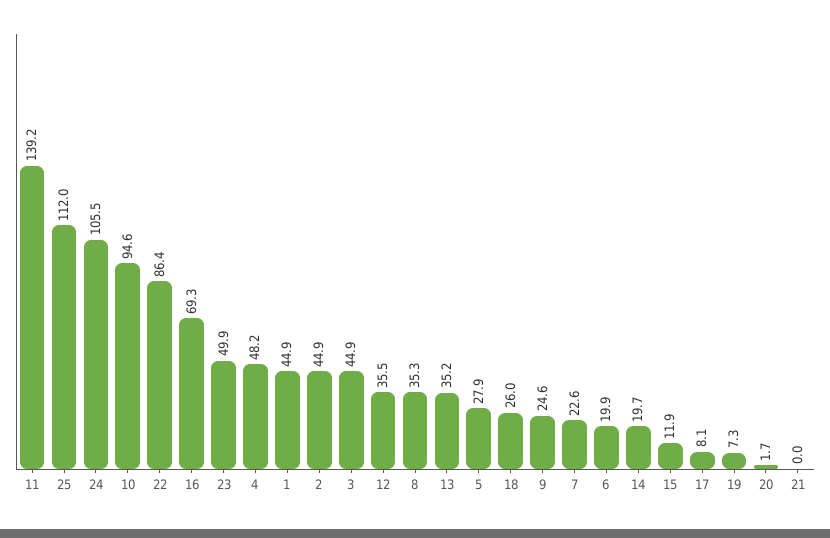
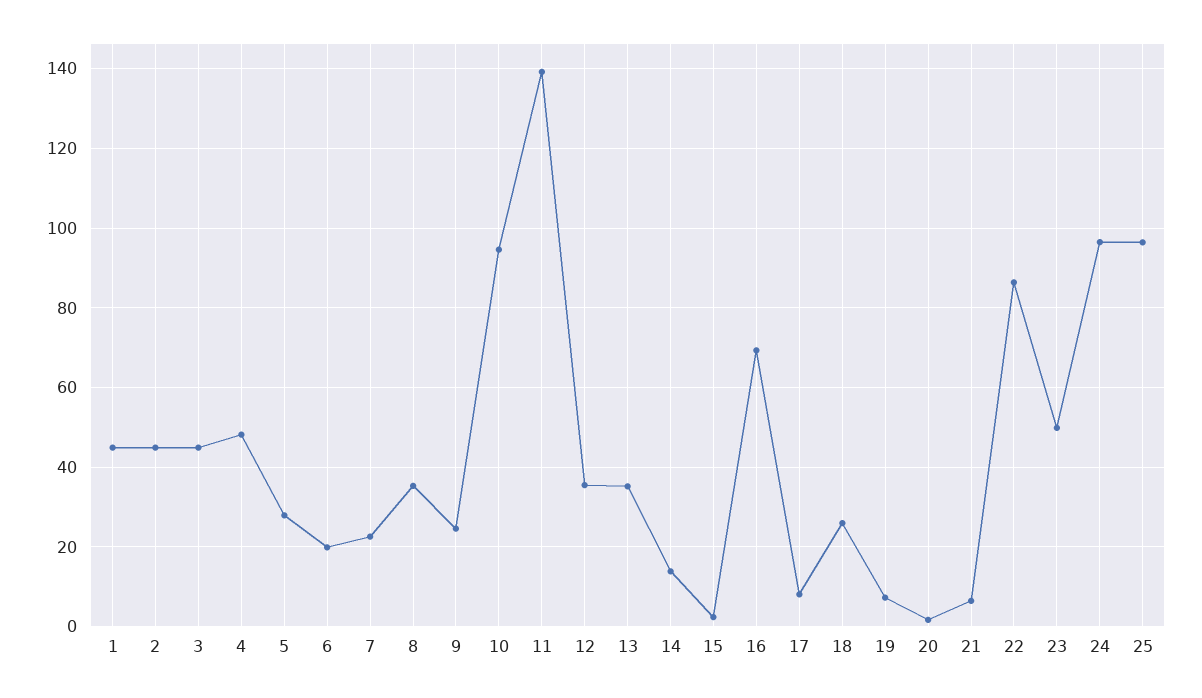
  {
    "11": 139.2,
-   "25": 112,
+   "25": 96,
-   "24": 105.5,
+   "24": 96,
    "10": 94.6,
    "22": 86.4,
    "16": 69.3,
    "23": 49.9,
    "4": 48.2,
    "1": 44.9,
    "2": 44.9,
    "3": 44.9,
    "12": 35.5,
    "8": 35.3,
    "13": 35.2,
    "5": 27.9,
    "18": 26,
    "9": 24.6,
    "7": 22.6,
    "6": 19.9,
-   "14": 19.7,
+   "14": 14,
-   "15": 11.9,
+   "15": 2,
    "17": 8.1,
    "19": 7.3,
    "20": 1.7,
-   "21": 0
+   "21": 6
  }

